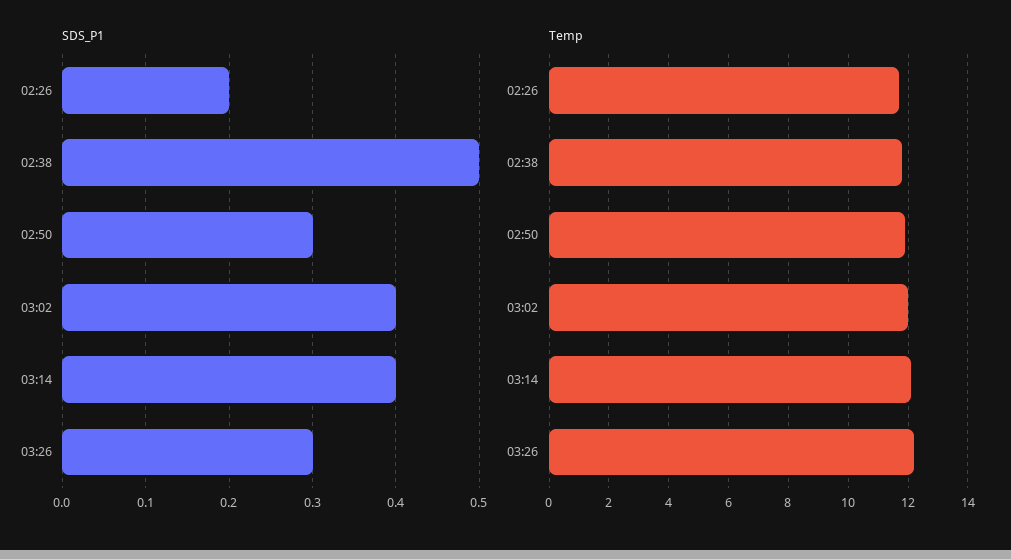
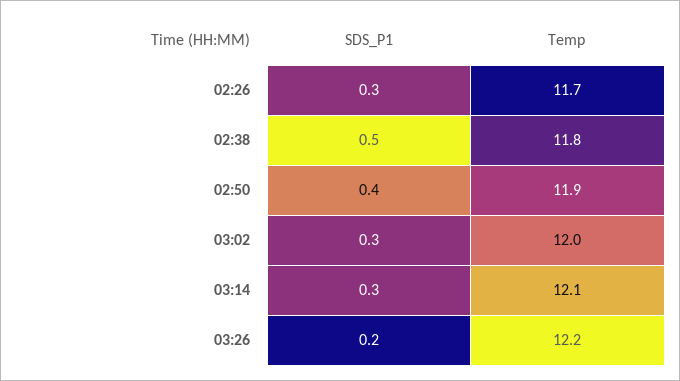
  {
    "SDS_P1": {
-     "02:26": 0.2,
+     "02:26": 0.3,
      "02:38": 0.5,
-     "02:50": 0.3,
+     "02:50": 0.4,
-     "03:02": 0.4,
+     "03:02": 0.3,
-     "03:14": 0.4,
+     "03:14": 0.3,
-     "03:26": 0.3
+     "03:26": 0.2
    },
    "Temp": {
      "02:26": 11.7,
      "02:38": 11.8,
      "02:50": 11.9,
      "03:02": 12,
      "03:14": 12.1,
      "03:26": 12.2
    }
  }

